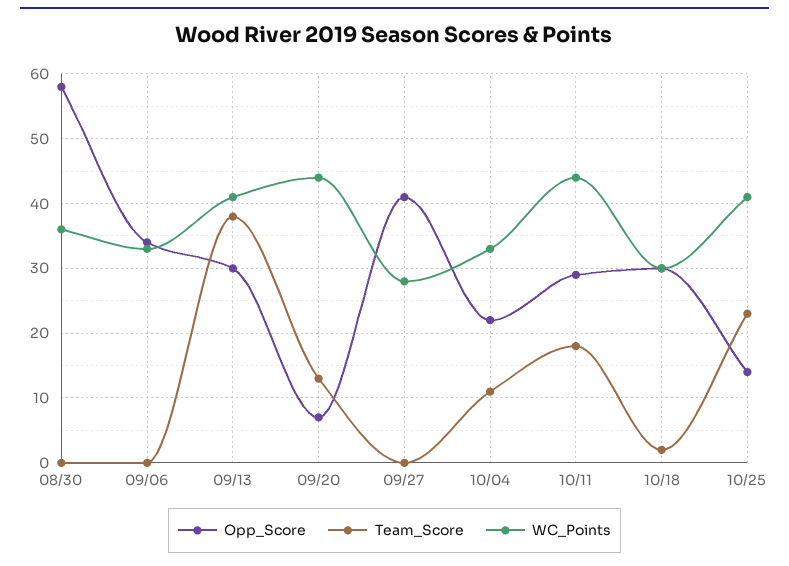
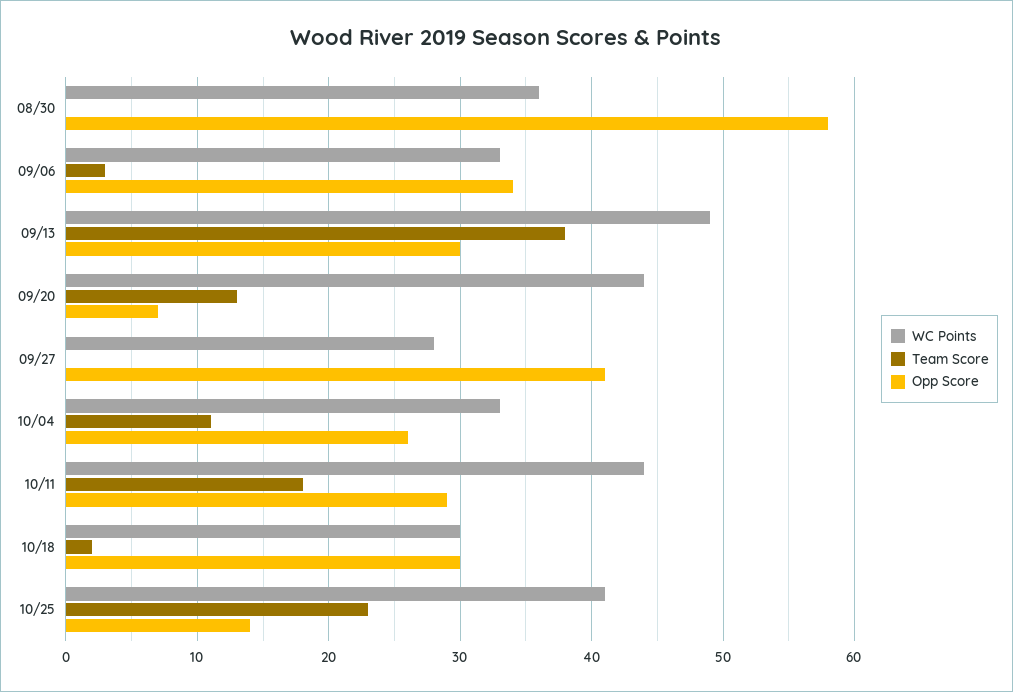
  {
    "Opp_Score": {
      "08/30": 58,
      "09/06": 34,
      "09/13": 30,
      "09/20": 7,
      "09/27": 41,
-     "10/04": 22,
+     "10/04": 26,
      "10/11": 29,
      "10/18": 30,
      "10/25": 14
    },
    "Team_Score": {
      "08/30": 0,
-     "09/06": 0,
+     "09/06": 3,
      "09/13": 38,
      "09/20": 13,
      "09/27": 0,
      "10/04": 11,
      "10/11": 18,
      "10/18": 2,
      "10/25": 23
    },
    "WC_Points": {
      "08/30": 36,
      "09/06": 33,
-     "09/13": 41,
+     "09/13": 49,
      "09/20": 44,
      "09/27": 28,
      "10/04": 33,
      "10/11": 44,
      "10/18": 30,
      "10/25": 41
    }
  }

